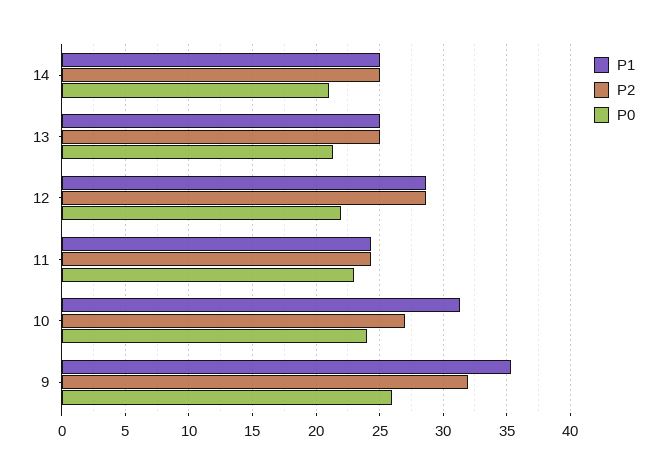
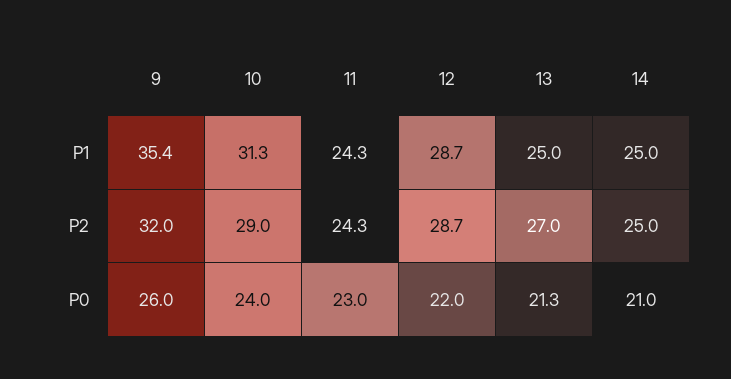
  {
    "P1": {
      "14": 25,
      "13": 25,
      "12": 28.7,
      "11": 24.3,
      "10": 31.3,
      "9": 35.4
    },
    "P2": {
      "14": 25,
-     "13": 25,
+     "13": 27,
      "12": 28.7,
      "11": 24.3,
-     "10": 27,
+     "10": 29,
      "9": 32
    },
    "P0": {
      "14": 21,
      "13": 21.3,
      "12": 22,
      "11": 23,
      "10": 24,
      "9": 26
    }
  }

